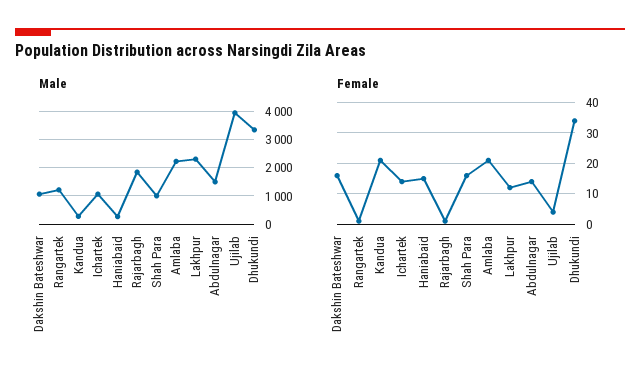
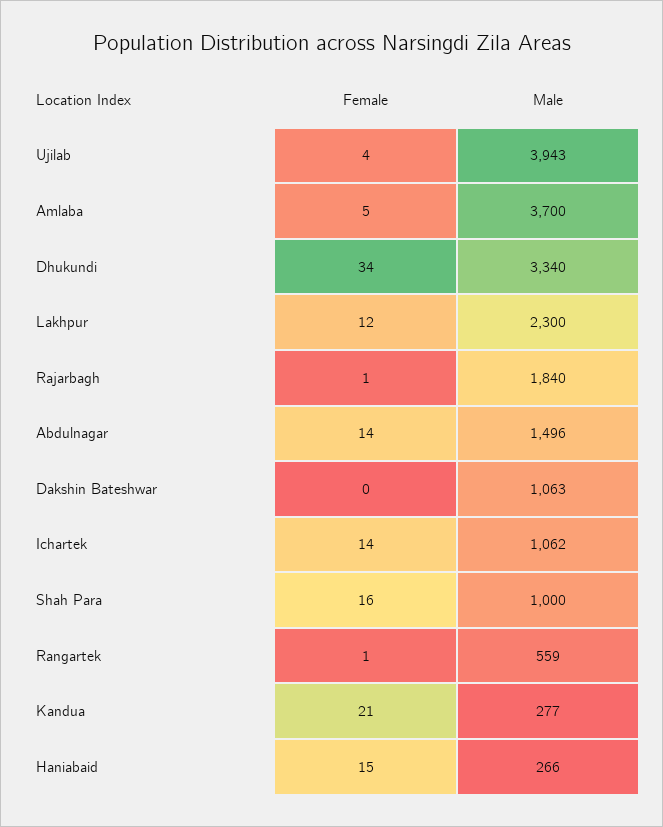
  {
    "Male": {
      "Dakshin Bateshwar": 1063,
-     "Rangartek": 1250,
+     "Rangartek": 559,
      "Kandua": 277,
      "Ichartek": 1062,
      "Haniabaid": 266,
      "Rajarbagh": 1840,
      "Shah Para": 1000,
-     "Amlaba": 2250,
+     "Amlaba": 3700,
      "Lakhpur": 2300,
      "Abdulnagar": 1496,
      "Ujilab": 3943,
      "Dhukundi": 3340
    },
    "Female": {
-     "Dakshin Bateshwar": 15,
+     "Dakshin Bateshwar": 0,
      "Rangartek": 1,
      "Kandua": 21,
      "Ichartek": 14,
      "Haniabaid": 15,
      "Rajarbagh": 1,
      "Shah Para": 16,
-     "Amlaba": 20,
+     "Amlaba": 5,
      "Lakhpur": 12,
      "Abdulnagar": 14,
      "Ujilab": 4,
      "Dhukundi": 34
    }
  }

